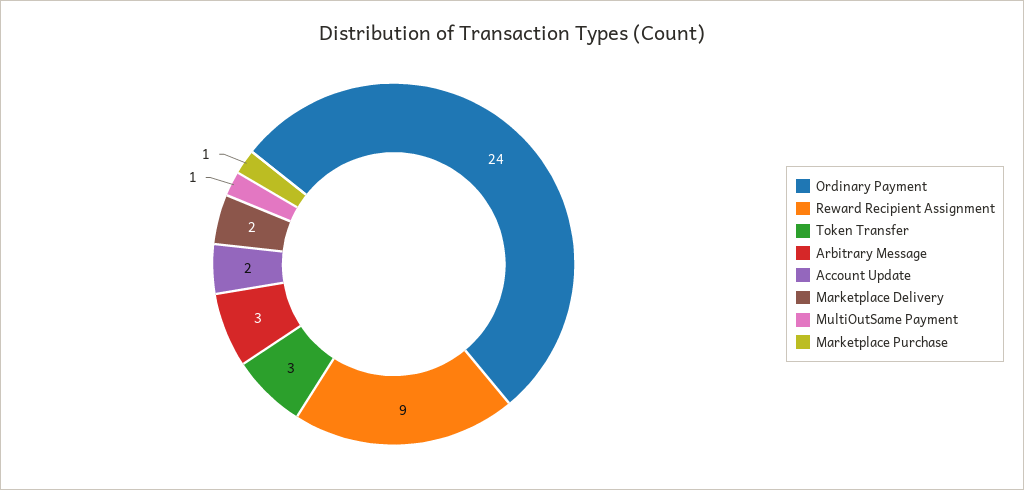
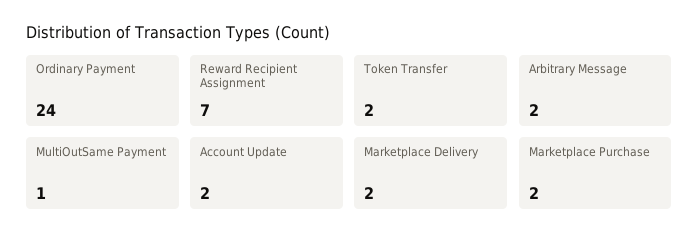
  {
    "Ordinary Payment": 24,
-   "Reward Recipient Assignment": 9,
+   "Reward Recipient Assignment": 7,
-   "Token Transfer": 3,
+   "Token Transfer": 2,
-   "Arbitrary Message": 3,
+   "Arbitrary Message": 2,
    "Account Update": 2,
    "Marketplace Delivery": 2,
    "MultiOutSame Payment": 1,
-   "Marketplace Purchase": 1
+   "Marketplace Purchase": 2
  }

